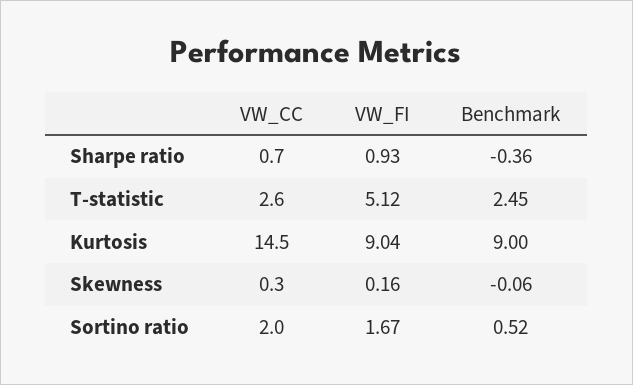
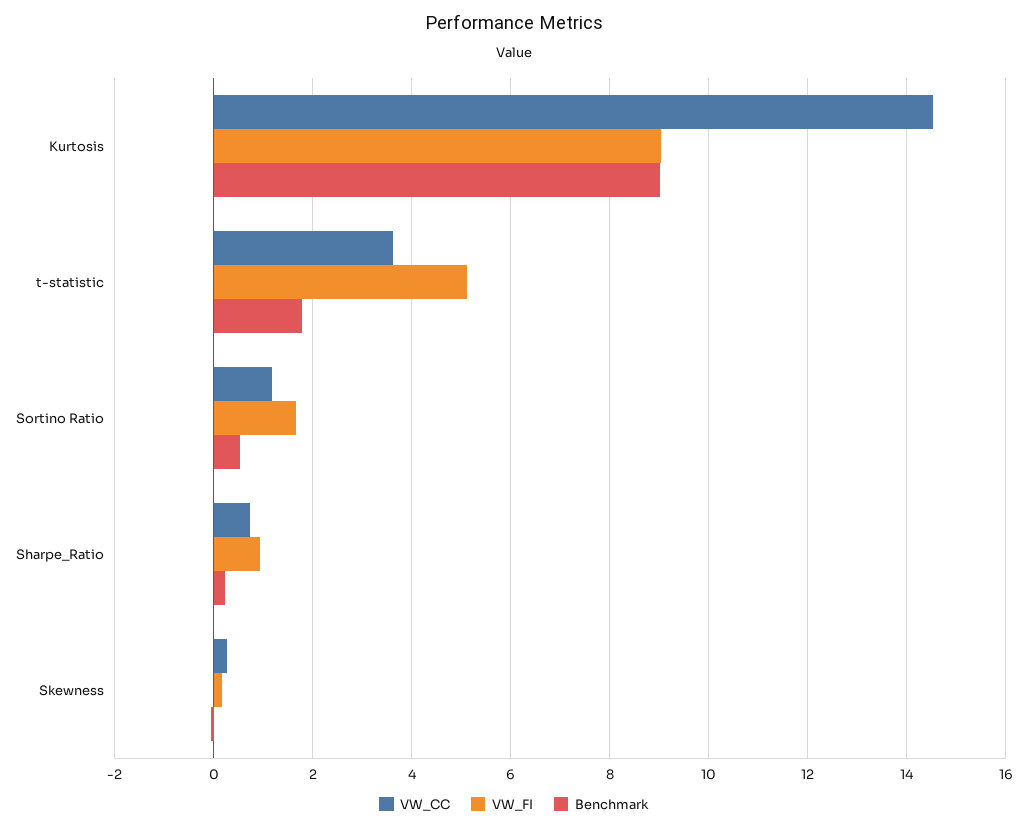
  {
    "VW_CC": {
      "Sharpe ratio": 0.7,
-     "T-statistic": 2.6,
+     "T-statistic": 3.6,
      "Kurtosis": 14.5,
      "Skewness": 0.3,
-     "Sortino ratio": 2
+     "Sortino ratio": 1.2
    },
    "VW_FI": {
      "Sharpe ratio": 0.93,
      "T-statistic": 5.12,
      "Kurtosis": 9.04,
      "Skewness": 0.16,
      "Sortino ratio": 1.67
    },
    "Benchmark": {
-     "Sharpe ratio": -0.36,
+     "Sharpe ratio": 0.2,
-     "T-statistic": 2.45,
+     "T-statistic": 1.8,
      "Kurtosis": 9,
      "Skewness": -0.06,
      "Sortino ratio": 0.52
    }
  }

